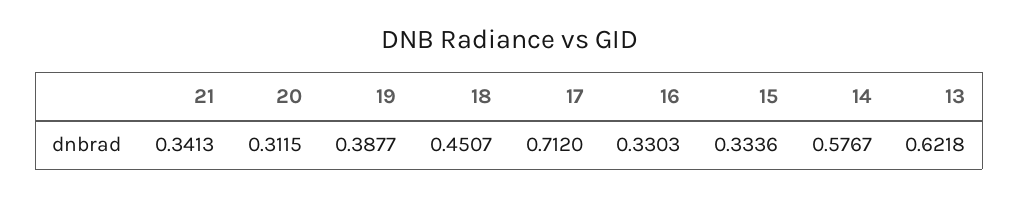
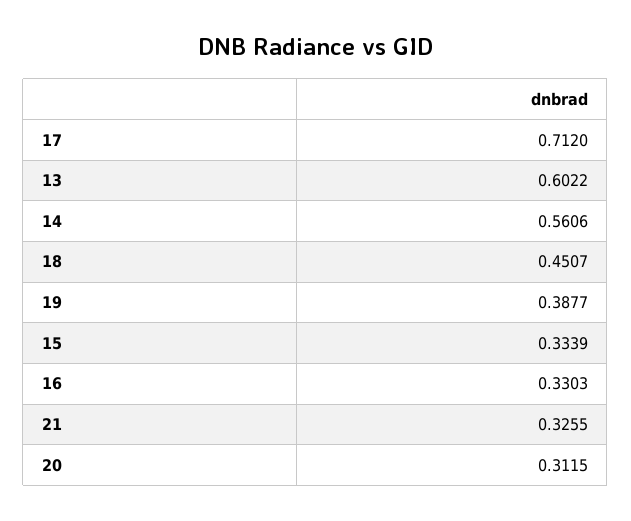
  {
-   "21": 0.3413,
+   "21": 0.3255,
    "20": 0.3115,
    "19": 0.3877,
    "18": 0.4507,
    "17": 0.712,
    "16": 0.3303,
-   "15": 0.3336,
+   "15": 0.3339,
-   "14": 0.5767,
+   "14": 0.5606,
-   "13": 0.6218
+   "13": 0.6022
  }

